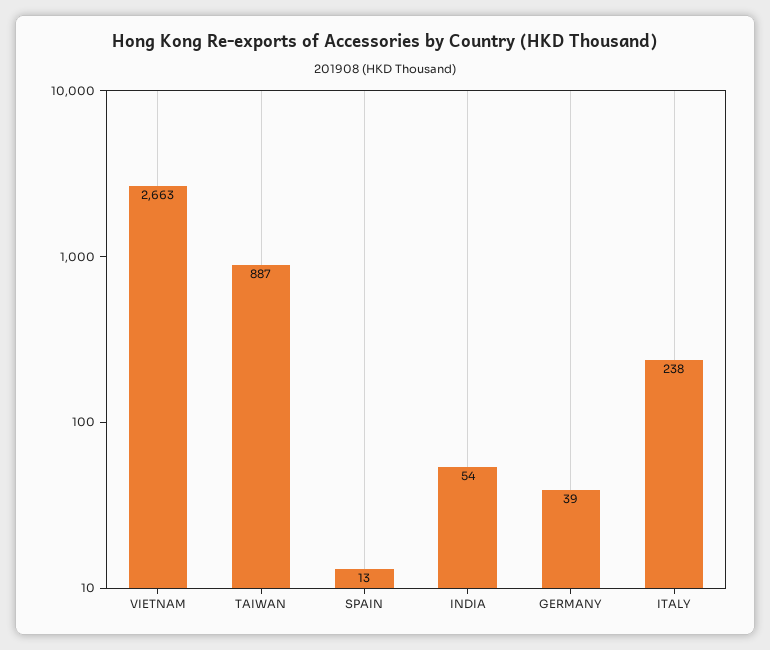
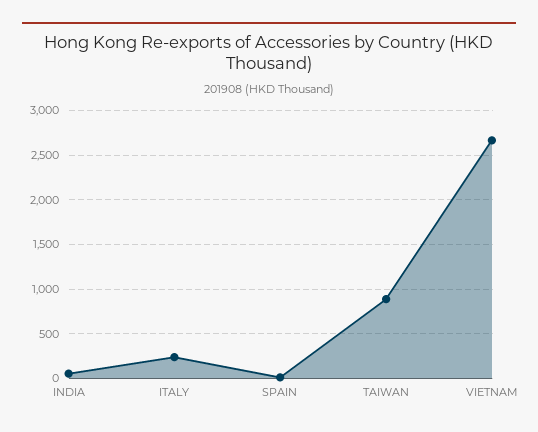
  {
    "VIETNAM": 2663,
    "TAIWAN": 887,
    "SPAIN": 13,
    "INDIA": 54,
-   "GERMANY": 39,
    "ITALY": 238
  }

